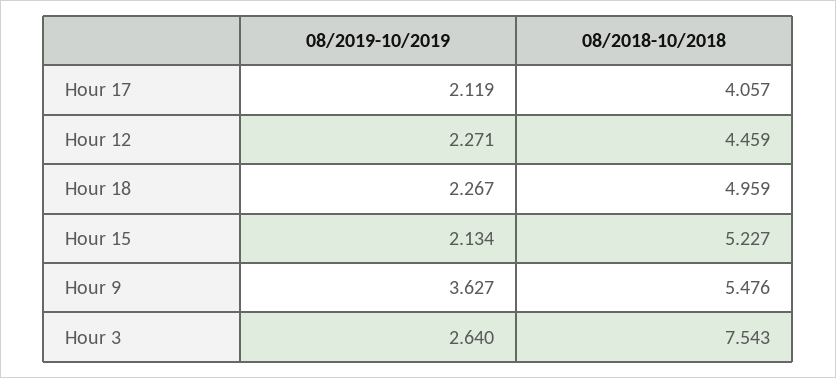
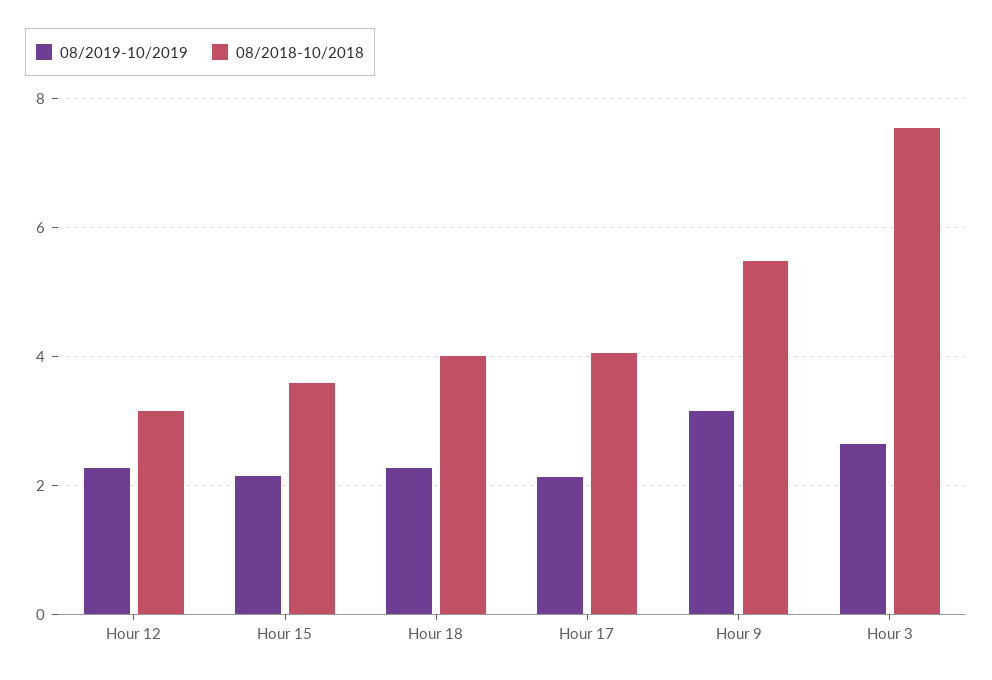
  {
    "08/2019-10/2019": {
      "Hour 17": 2.119,
      "Hour 12": 2.271,
      "Hour 18": 2.267,
      "Hour 15": 2.134,
-     "Hour 9": 3.627,
+     "Hour 9": 3.2,
      "Hour 3": 2.64
    },
    "08/2018-10/2018": {
      "Hour 17": 4.057,
-     "Hour 12": 4.459,
+     "Hour 12": 3.2,
-     "Hour 18": 4.959,
+     "Hour 18": 4,
-     "Hour 15": 5.227,
+     "Hour 15": 3.6,
      "Hour 9": 5.476,
      "Hour 3": 7.543
    }
  }

